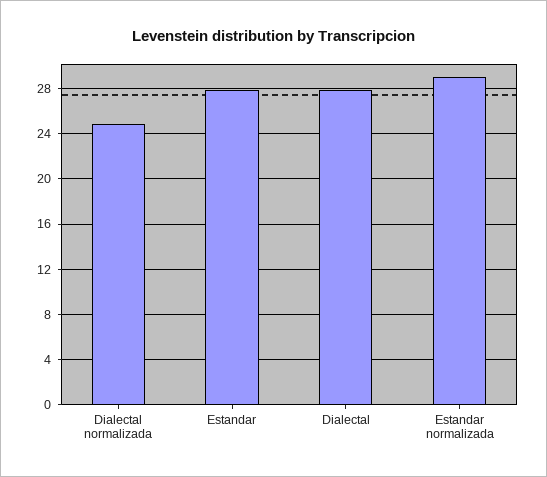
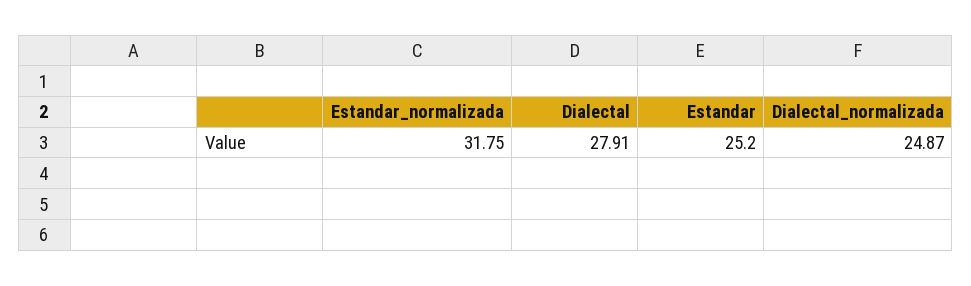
  {
    "Dialectal normalizada": 24.87,
-   "Estandar": 28,
+   "Estandar": 25.2,
    "Dialectal": 27.91,
-   "Estandar normalizada": 29
+   "Estandar normalizada": 31.75
  }

